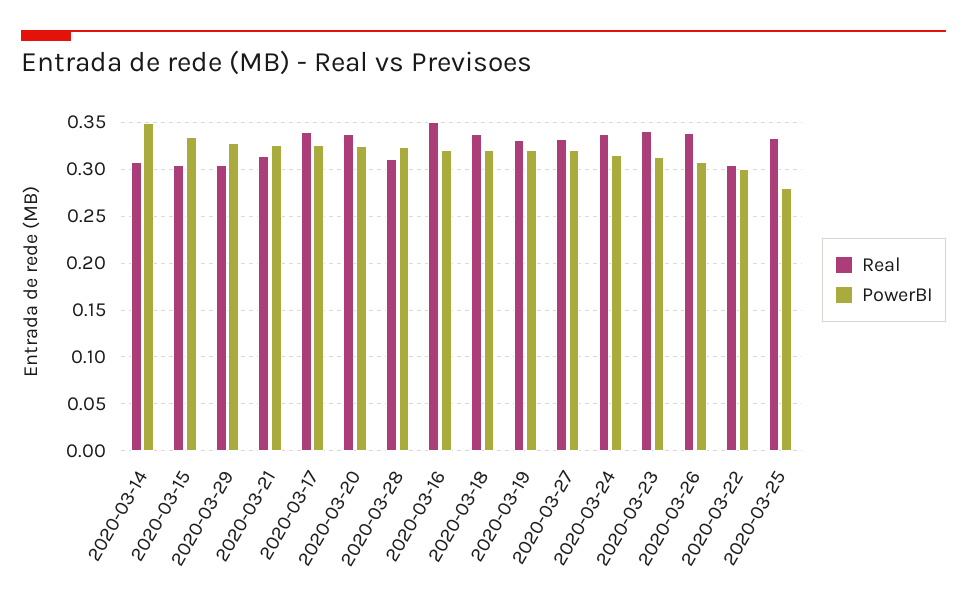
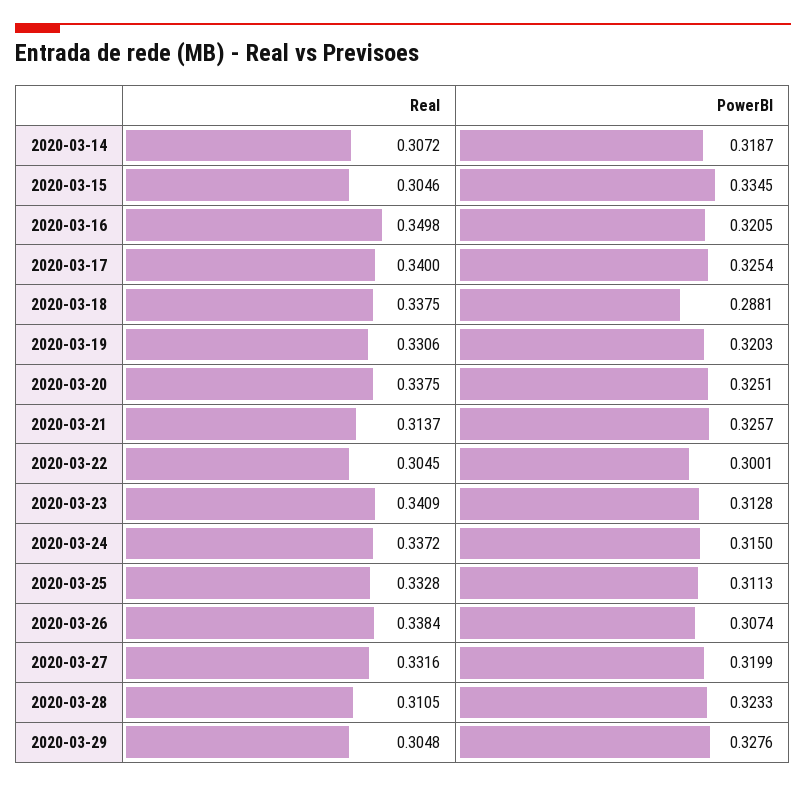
  {
    "Real": {
      "2020-03-14": 0.3072,
      "2020-03-15": 0.3046,
      "2020-03-29": 0.3048,
      "2020-03-21": 0.3137,
      "2020-03-17": 0.34,
      "2020-03-20": 0.3375,
      "2020-03-28": 0.3105,
      "2020-03-16": 0.3498,
      "2020-03-18": 0.3375,
      "2020-03-19": 0.3306,
      "2020-03-27": 0.3316,
      "2020-03-24": 0.3372,
      "2020-03-23": 0.3409,
      "2020-03-26": 0.3384,
      "2020-03-22": 0.3045,
      "2020-03-25": 0.3328
    },
    "PowerBI": {
-     "2020-03-14": 0.35,
+     "2020-03-14": 0.3187,
      "2020-03-15": 0.3345,
      "2020-03-29": 0.3276,
      "2020-03-21": 0.3257,
      "2020-03-17": 0.3254,
      "2020-03-20": 0.3251,
      "2020-03-28": 0.3233,
      "2020-03-16": 0.3205,
-     "2020-03-18": 0.32,
+     "2020-03-18": 0.2881,
      "2020-03-19": 0.3203,
      "2020-03-27": 0.3199,
      "2020-03-24": 0.315,
      "2020-03-23": 0.3128,
      "2020-03-26": 0.3074,
      "2020-03-22": 0.3001,
-     "2020-03-25": 0.28
+     "2020-03-25": 0.3113
    }
  }

